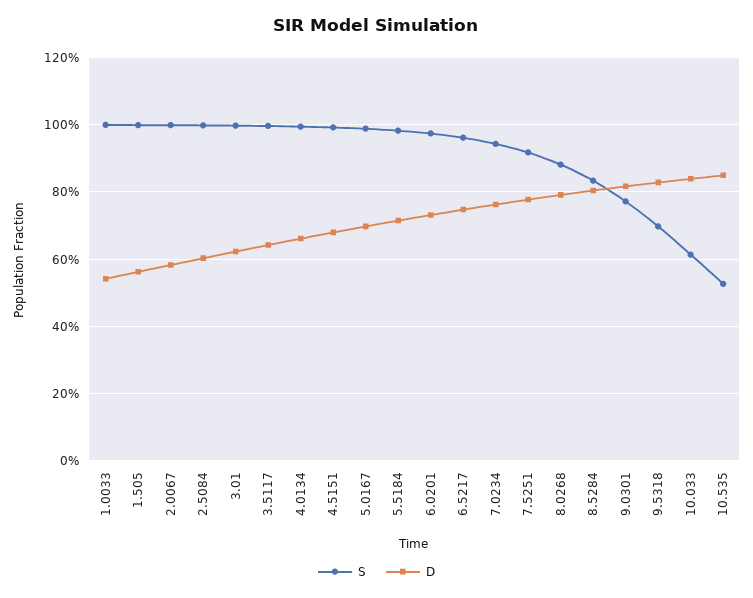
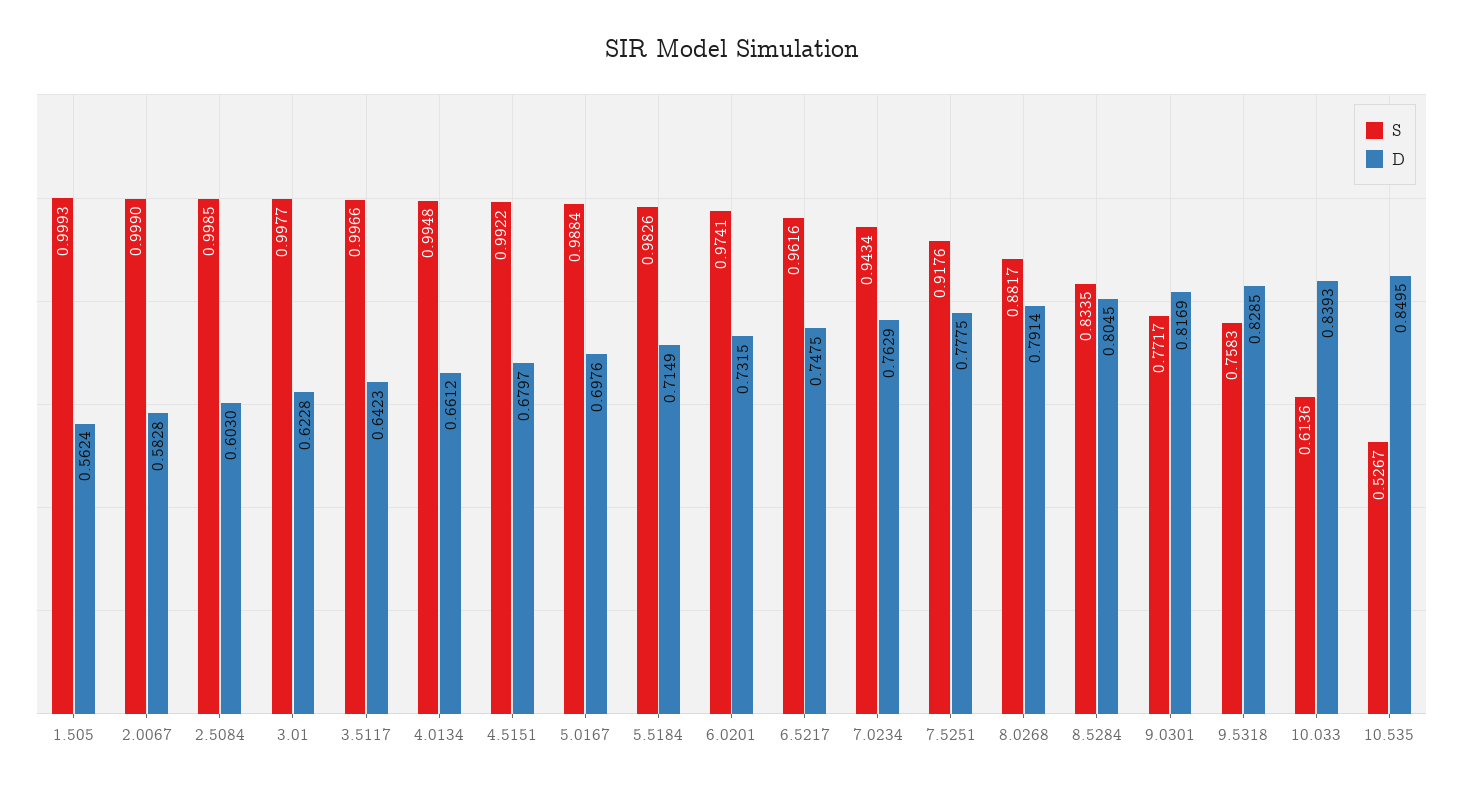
  {
    "S": {
-     "1.0033": 1,
      "1.505": 0.9993,
      "2.0067": 0.999,
      "2.5084": 0.9985,
      "3.01": 0.9977,
      "3.5117": 0.9966,
      "4.0134": 0.9948,
      "4.5151": 0.9922,
      "5.0167": 0.9884,
      "5.5184": 0.9826,
      "6.0201": 0.9741,
      "6.5217": 0.9616,
      "7.0234": 0.9434,
      "7.5251": 0.9176,
      "8.0268": 0.8817,
      "8.5284": 0.8335,
      "9.0301": 0.7717,
-     "9.5318": 0.7,
+     "9.5318": 0.7583,
      "10.033": 0.6136,
      "10.535": 0.5267
    },
    "D": {
-     "1.0033": 0.54,
      "1.505": 0.5624,
      "2.0067": 0.5828,
      "2.5084": 0.603,
      "3.01": 0.6228,
      "3.5117": 0.6423,
      "4.0134": 0.6612,
      "4.5151": 0.6797,
      "5.0167": 0.6976,
      "5.5184": 0.7149,
      "6.0201": 0.7315,
      "6.5217": 0.7475,
      "7.0234": 0.7629,
      "7.5251": 0.7775,
      "8.0268": 0.7914,
      "8.5284": 0.8045,
      "9.0301": 0.8169,
      "9.5318": 0.8285,
      "10.033": 0.8393,
      "10.535": 0.8495
    }
  }

